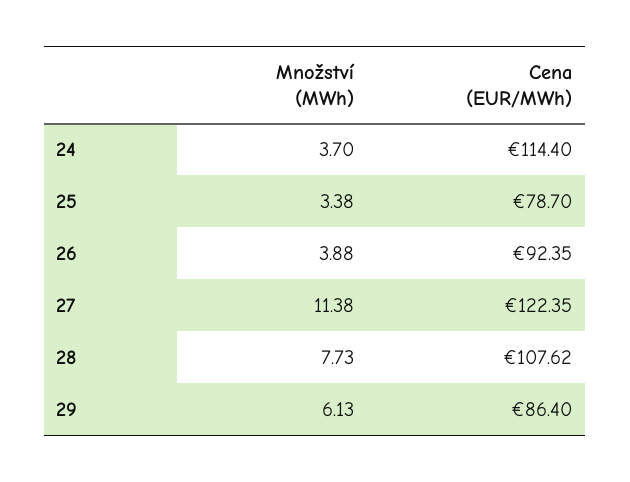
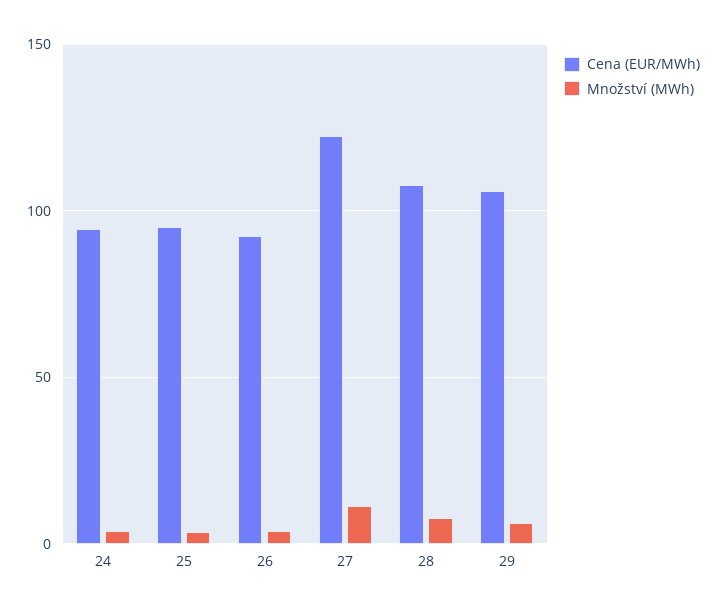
  {
    "Množství (MWh)": {
      "24": 3.7,
      "25": 3.38,
      "26": 3.88,
      "27": 11.38,
      "28": 7.73,
      "29": 6.13
    },
    "Cena (EUR/MWh)": {
-     "24": 114.4,
+     "24": 95,
-     "25": 78.7,
+     "25": 95,
      "26": 92.35,
      "27": 122.35,
      "28": 107.62,
-     "29": 86.4
+     "29": 105
    }
  }

